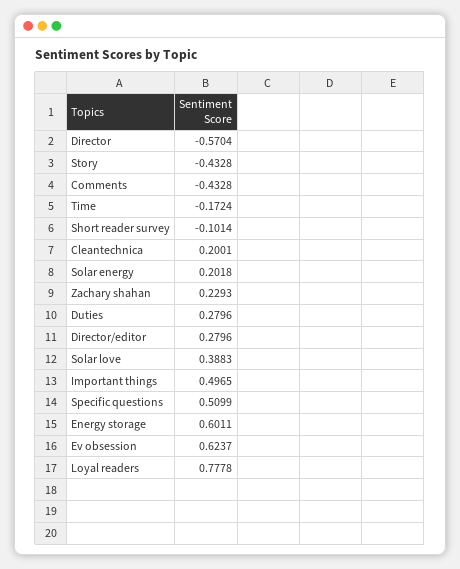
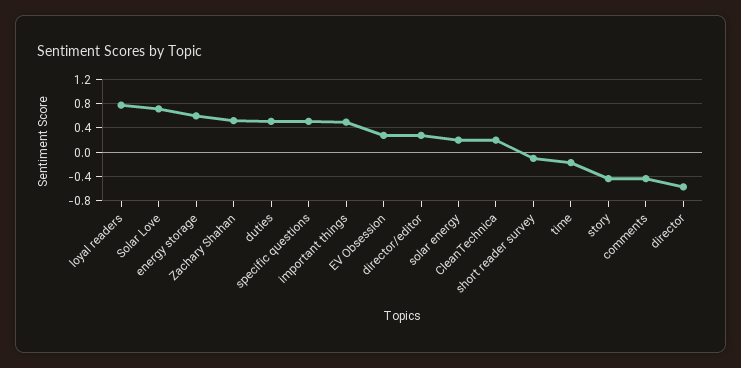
  {
    "Director": -0.5704,
    "Story": -0.4328,
    "Comments": -0.4328,
    "Time": -0.1724,
    "Short reader survey": -0.1014,
    "Cleantechnica": 0.2001,
    "Solar energy": 0.2018,
-   "Zachary shahan": 0.2293,
+   "Zachary shahan": 0.5,
-   "Duties": 0.2796,
+   "Duties": 0.5,
    "Director/editor": 0.2796,
-   "Solar love": 0.3883,
+   "Solar love": 0.7,
    "Important things": 0.4965,
    "Specific questions": 0.5099,
    "Energy storage": 0.6011,
-   "Ev obsession": 0.6237,
+   "Ev obsession": 0.3,
    "Loyal readers": 0.7778
  }

